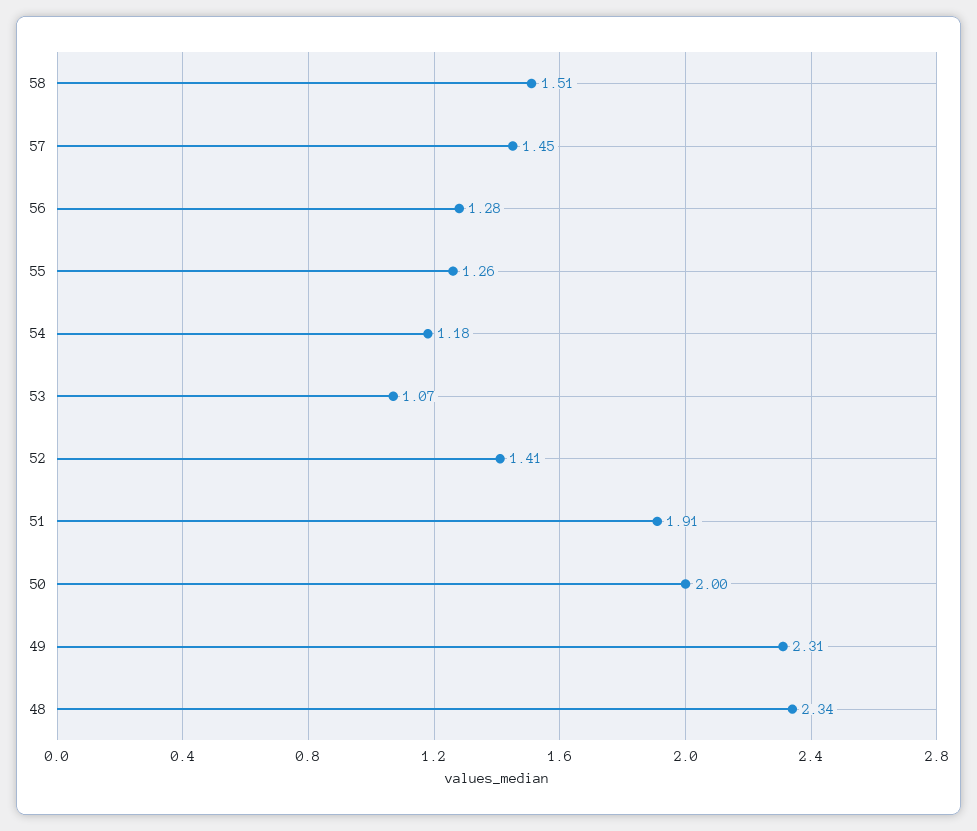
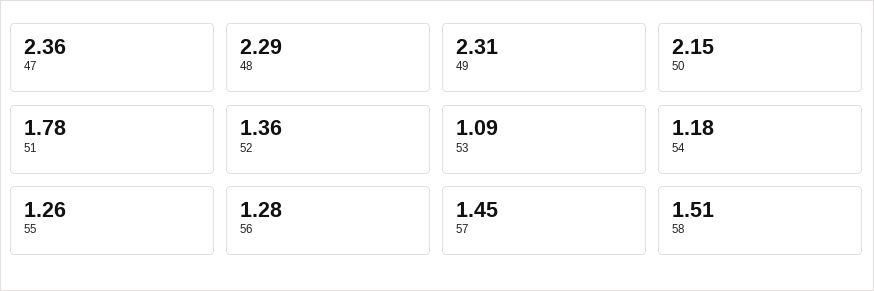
  {
    "58": 1.51,
    "57": 1.45,
    "56": 1.28,
    "55": 1.26,
    "54": 1.18,
-   "53": 1.07,
+   "53": 1.09,
-   "52": 1.41,
+   "52": 1.36,
-   "51": 1.91,
+   "51": 1.78,
-   "50": 2,
+   "50": 2.15,
    "49": 2.31,
-   "48": 2.34
+   "48": 2.29,
+   "47": 2.36
  }

